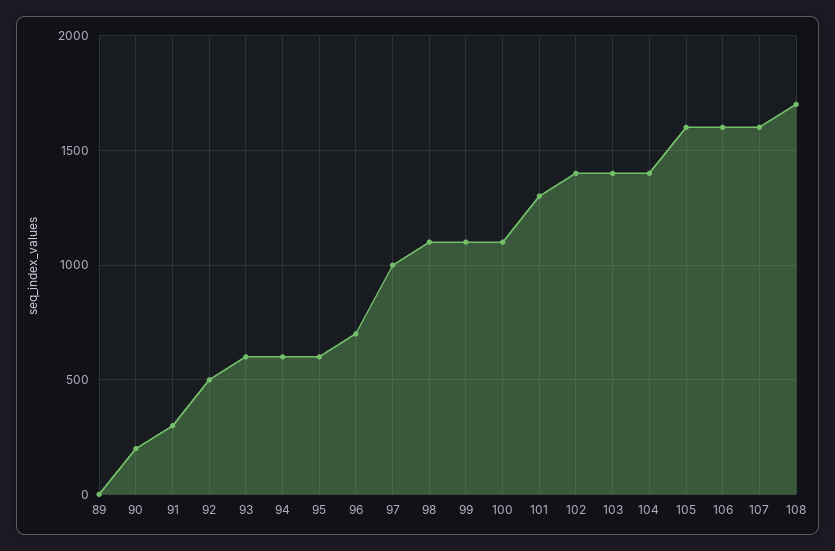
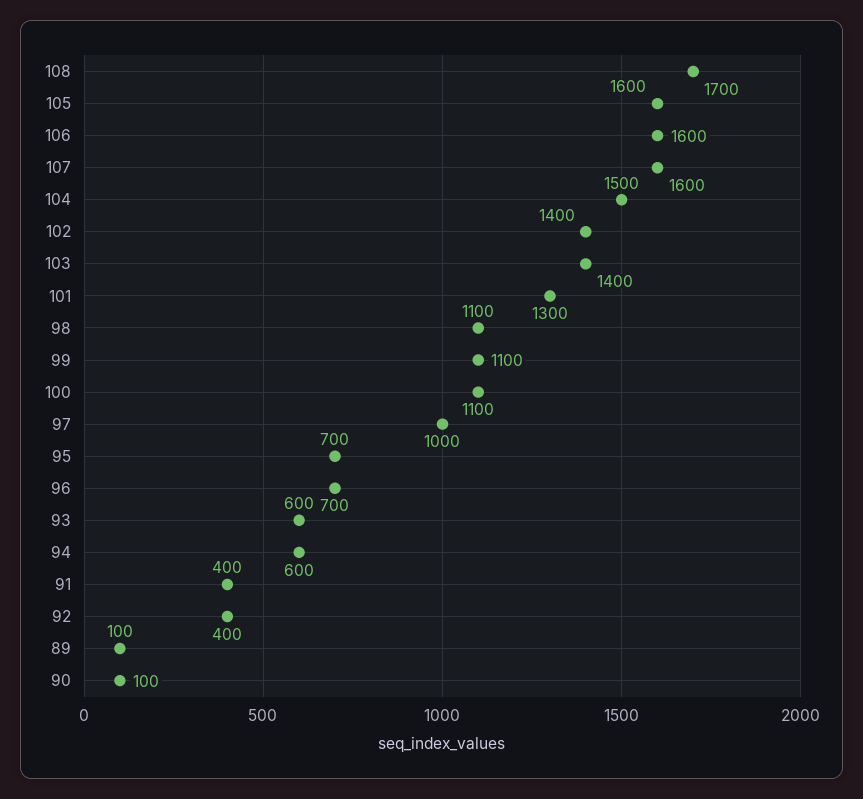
  {
-   "89": 0,
+   "89": 100,
-   "90": 200,
+   "90": 100,
-   "91": 300,
+   "91": 400,
-   "92": 500,
+   "92": 400,
    "93": 600,
    "94": 600,
-   "95": 600,
+   "95": 700,
    "96": 700,
    "97": 1000,
    "98": 1100,
    "99": 1100,
    "100": 1100,
    "101": 1300,
    "102": 1400,
    "103": 1400,
-   "104": 1400,
+   "104": 1500,
    "105": 1600,
    "106": 1600,
    "107": 1600,
    "108": 1700
  }

